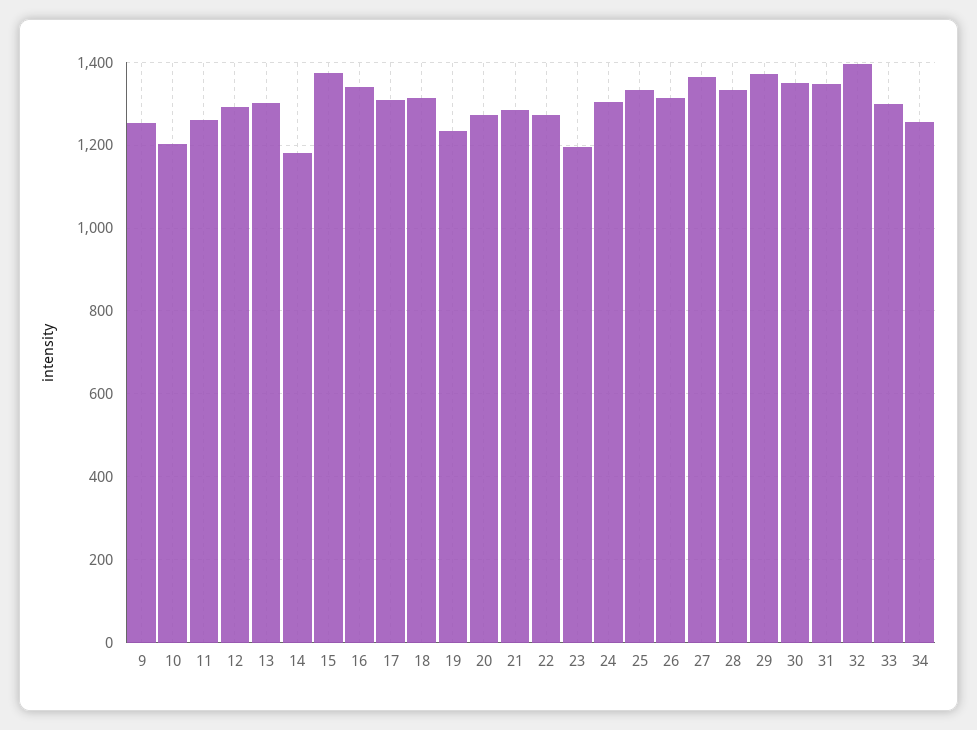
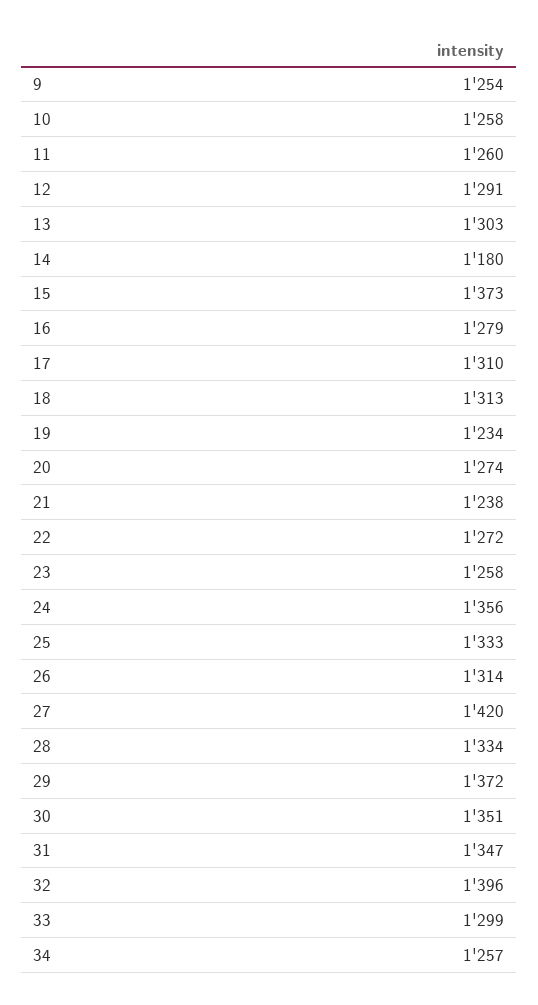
  {
    "9": 1254,
-   "10": 1200,
+   "10": 1258,
    "11": 1260,
    "12": 1291,
    "13": 1303,
    "14": 1180,
    "15": 1373,
-   "16": 1340,
+   "16": 1279,
    "17": 1310,
    "18": 1313,
    "19": 1234,
    "20": 1274,
-   "21": 1280,
+   "21": 1238,
    "22": 1272,
-   "23": 1200,
+   "23": 1258,
-   "24": 1300,
+   "24": 1356,
    "25": 1333,
    "26": 1314,
-   "27": 1360,
+   "27": 1420,
    "28": 1334,
    "29": 1372,
    "30": 1351,
    "31": 1347,
    "32": 1396,
    "33": 1299,
    "34": 1257
  }

